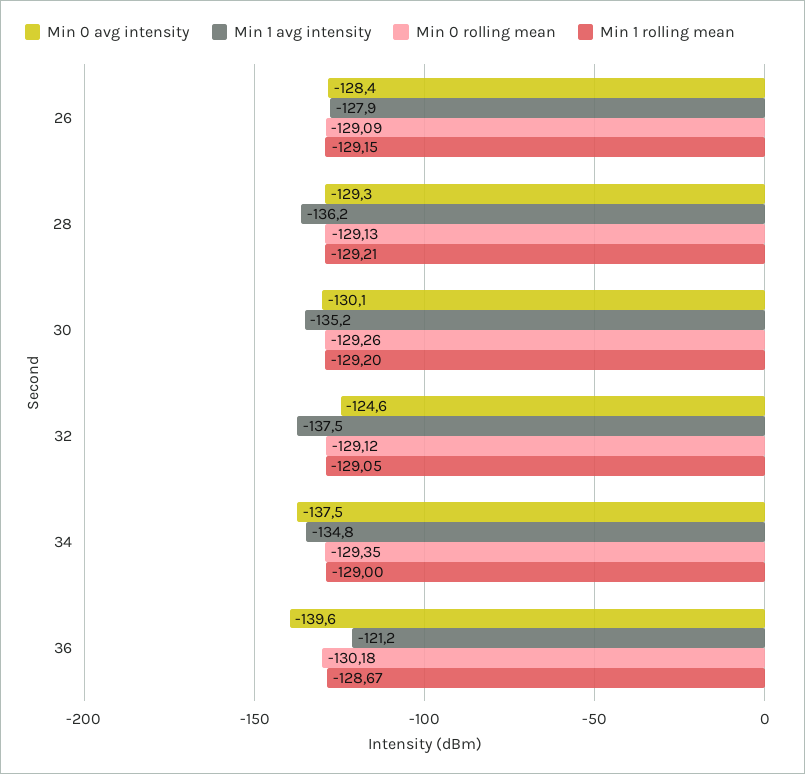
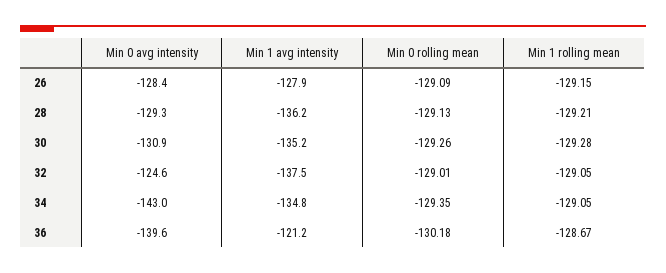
  {
    "Min 0 avg intensity": {
      "26": -128.4,
      "28": -129.3,
-     "30": -130.1,
+     "30": -130.9,
      "32": -124.6,
-     "34": -137.5,
+     "34": -143,
      "36": -139.6
    },
    "Min 1 avg intensity": {
      "26": -127.9,
      "28": -136.2,
      "30": -135.2,
      "32": -137.5,
      "34": -134.8,
      "36": -121.2
    },
    "Min 0 rolling mean": {
      "26": -129.09,
      "28": -129.13,
      "30": -129.26,
-     "32": -129.12,
+     "32": -129.01,
      "34": -129.35,
      "36": -130.18
    },
    "Min 1 rolling mean": {
      "26": -129.15,
      "28": -129.21,
-     "30": -129.2,
+     "30": -129.28,
      "32": -129.05,
-     "34": -129,
+     "34": -129.05,
      "36": -128.67
    }
  }

